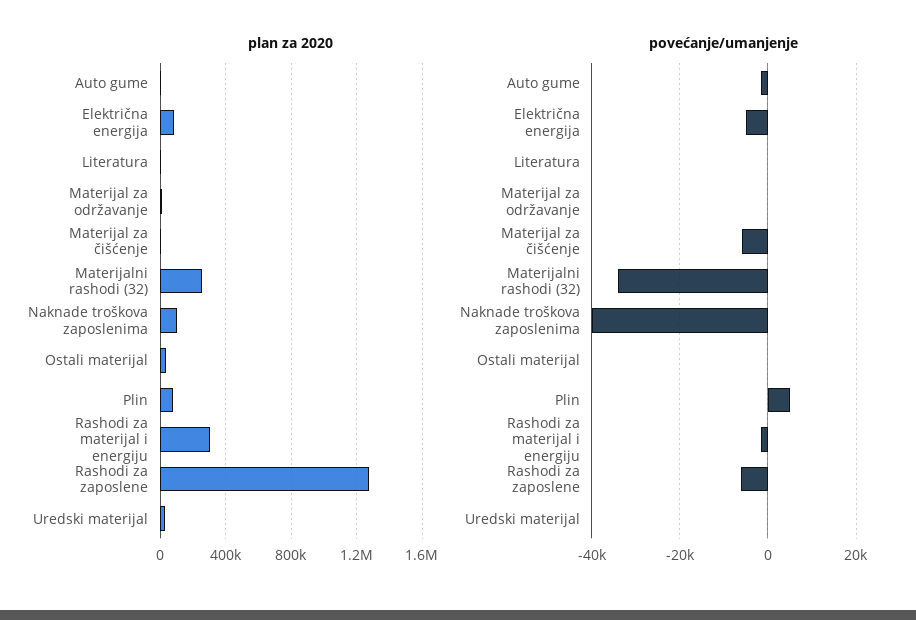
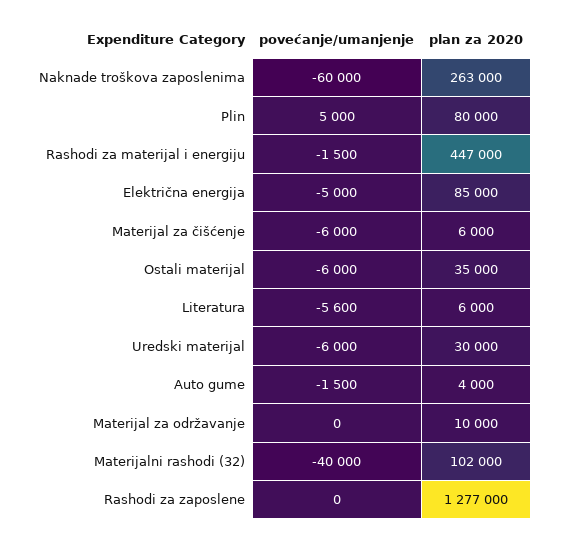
  {
    "plan za 2020": {
      "Auto gume": 4000,
      "Električna energija": 85000,
      "Literatura": 6000,
      "Materijal za održavanje": 10000,
      "Materijal za čišćenje": 6000,
-     "Materijalni rashodi (32)": 250000,
+     "Materijalni rashodi (32)": 102000,
-     "Naknade troškova zaposlenima": 100000,
+     "Naknade troškova zaposlenima": 263000,
      "Ostali materijal": 35000,
      "Plin": 80000,
-     "Rashodi za materijal i energiju": 300000,
+     "Rashodi za materijal i energiju": 447000,
      "Rashodi za zaposlene": 1277000,
      "Uredski materijal": 30000
    },
    "povećanje/umanjenje": {
      "Auto gume": -1500,
      "Električna energija": -5000,
-     "Literatura": 0,
+     "Literatura": -5600,
      "Materijal za održavanje": 0,
      "Materijal za čišćenje": -6000,
-     "Materijalni rashodi (32)": -34000,
+     "Materijalni rashodi (32)": -40000,
-     "Naknade troškova zaposlenima": -40000,
+     "Naknade troškova zaposlenima": -60000,
-     "Ostali materijal": 0,
+     "Ostali materijal": -6000,
      "Plin": 5000,
      "Rashodi za materijal i energiju": -1500,
-     "Rashodi za zaposlene": -6000,
+     "Rashodi za zaposlene": 0,
-     "Uredski materijal": 0
+     "Uredski materijal": -6000
    }
  }

